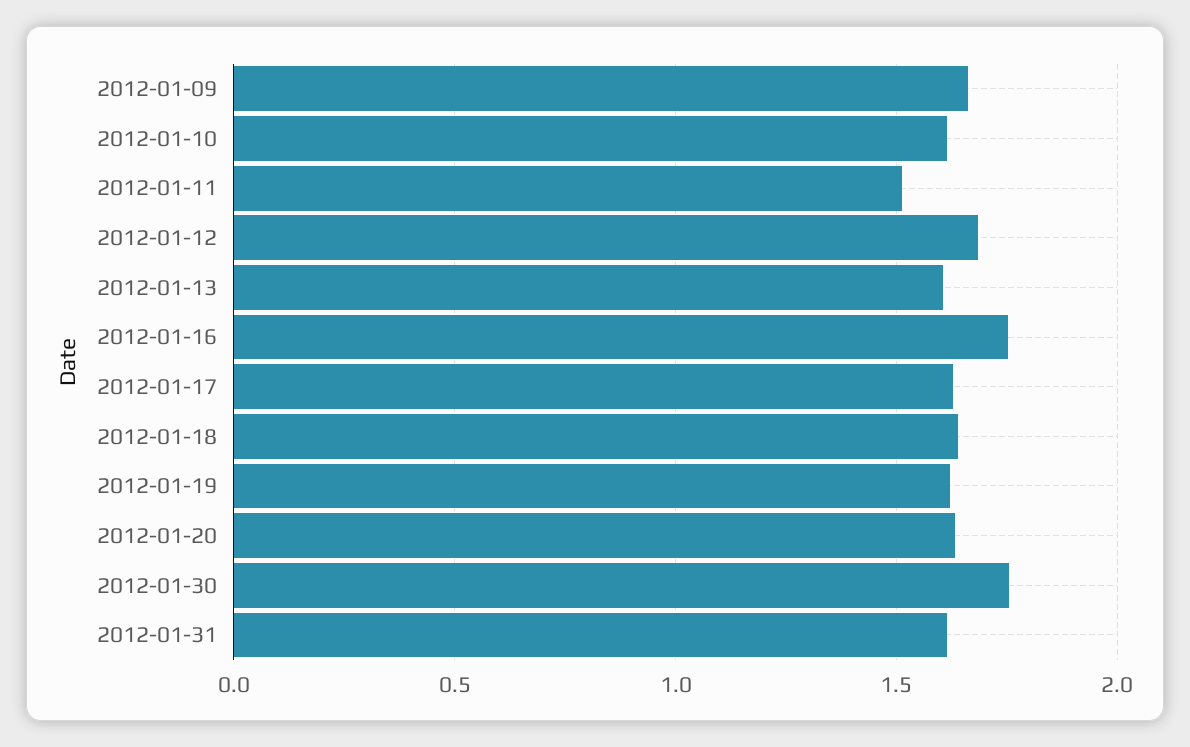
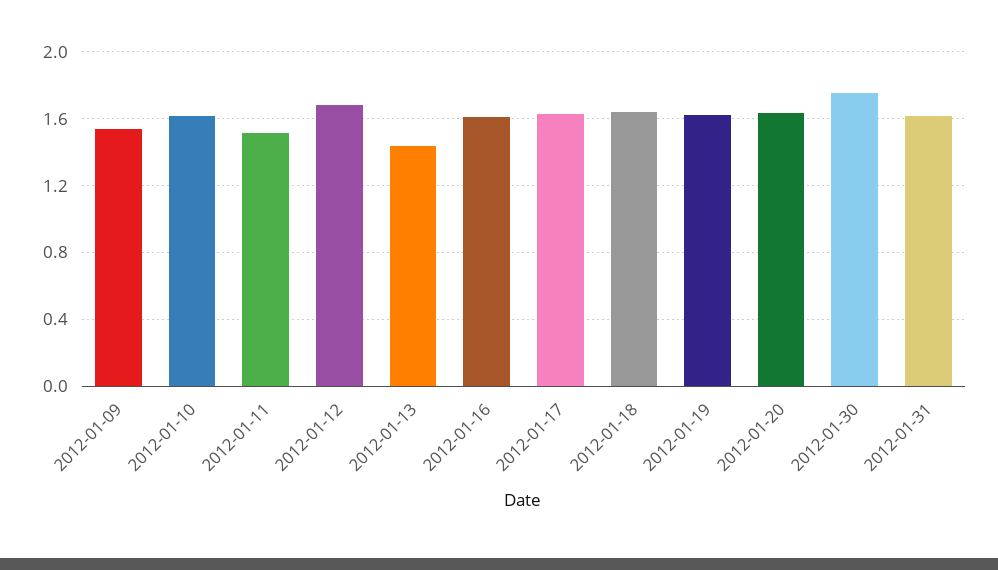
  {
-   "2012-01-09": 1.65,
+   "2012-01-09": 1.55,
    "2012-01-10": 1.6,
    "2012-01-11": 1.5,
    "2012-01-12": 1.7,
-   "2012-01-13": 1.6,
+   "2012-01-13": 1.45,
-   "2012-01-16": 1.75,
+   "2012-01-16": 1.6,
    "2012-01-17": 1.65,
    "2012-01-18": 1.65,
    "2012-01-19": 1.6,
    "2012-01-20": 1.65,
    "2012-01-30": 1.75,
    "2012-01-31": 1.6
  }

